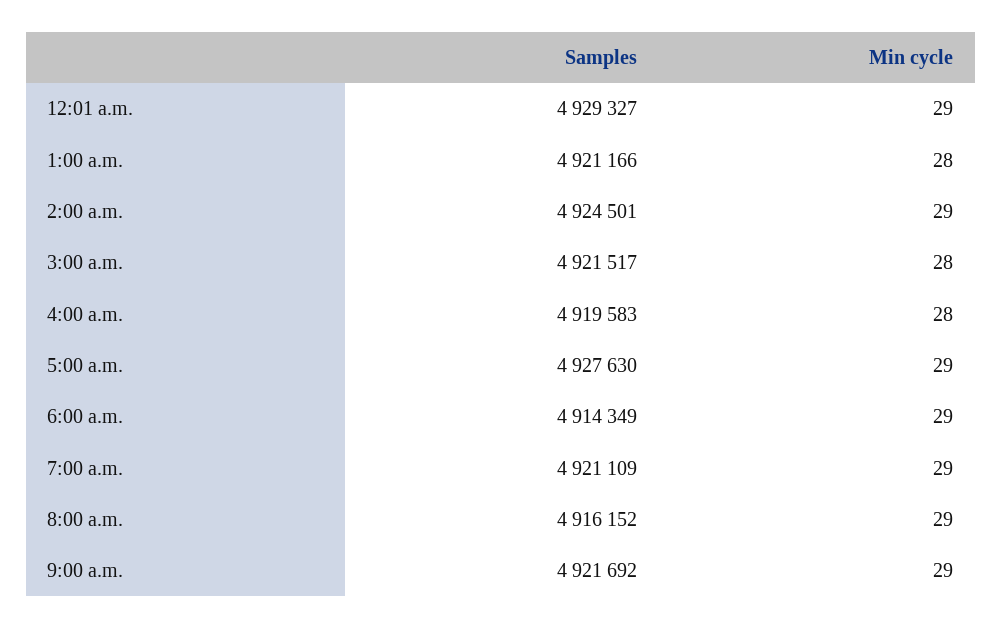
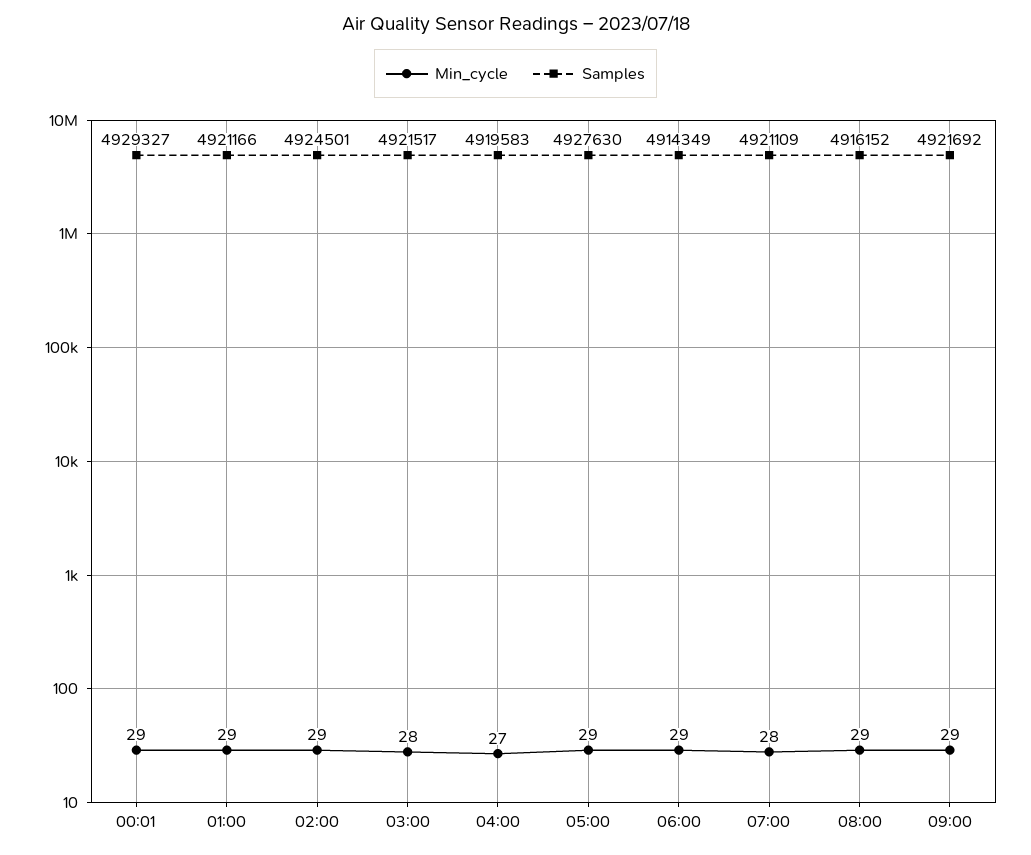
  {
    "Samples": {
      "12:01 a.m.": 4929327,
      "1:00 a.m.": 4921166,
      "2:00 a.m.": 4924501,
      "3:00 a.m.": 4921517,
      "4:00 a.m.": 4919583,
      "5:00 a.m.": 4927630,
      "6:00 a.m.": 4914349,
      "7:00 a.m.": 4921109,
      "8:00 a.m.": 4916152,
      "9:00 a.m.": 4921692
    },
    "Min cycle": {
      "12:01 a.m.": 29,
-     "1:00 a.m.": 28,
+     "1:00 a.m.": 29,
      "2:00 a.m.": 29,
      "3:00 a.m.": 28,
-     "4:00 a.m.": 28,
+     "4:00 a.m.": 27,
      "5:00 a.m.": 29,
      "6:00 a.m.": 29,
-     "7:00 a.m.": 29,
+     "7:00 a.m.": 28,
      "8:00 a.m.": 29,
      "9:00 a.m.": 29
    }
  }

